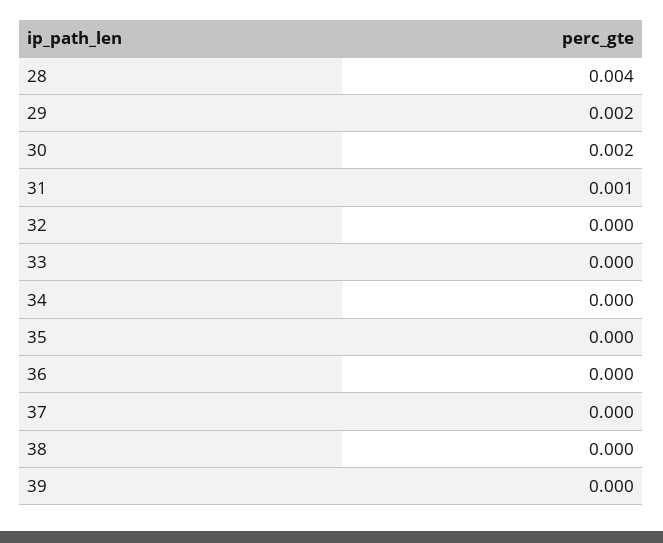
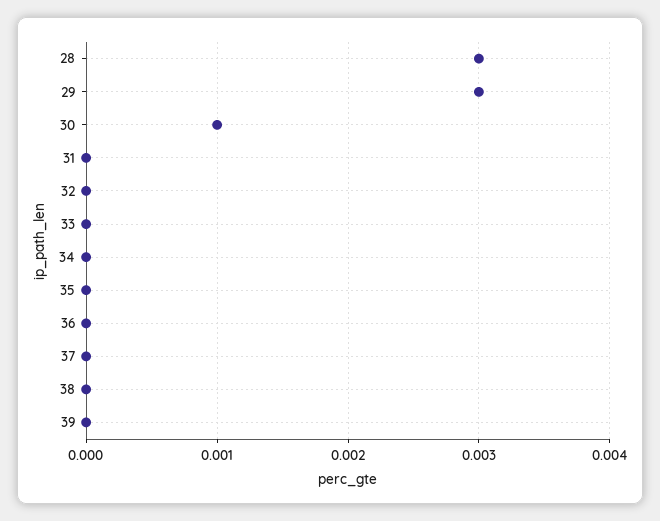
  {
-   "28": 0.004,
+   "28": 0.003,
-   "29": 0.002,
+   "29": 0.003,
-   "30": 0.002,
+   "30": 0.001,
-   "31": 0.001,
+   "31": 0,
    "32": 0,
    "33": 0,
    "34": 0,
    "35": 0,
    "36": 0,
    "37": 0,
    "38": 0,
    "39": 0
  }

